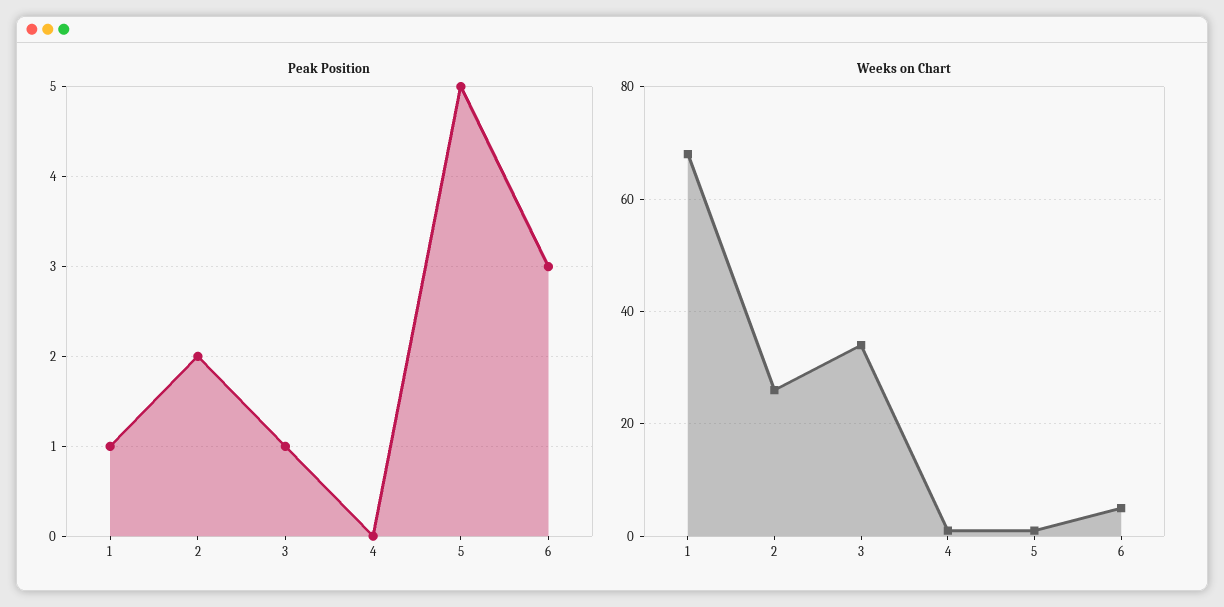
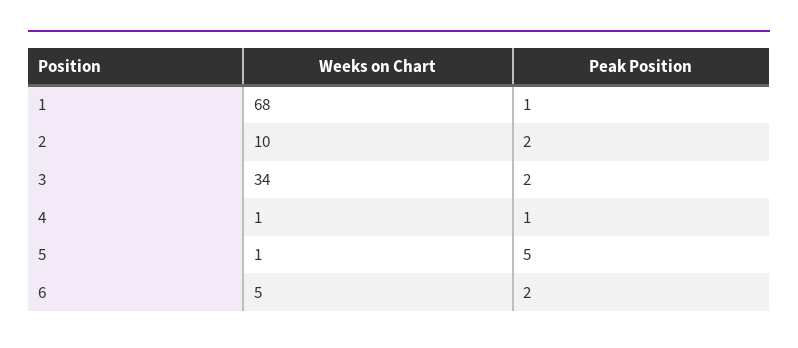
  {
    "Peak Position": {
      "1": 1,
      "2": 2,
-     "3": 1,
+     "3": 2,
-     "4": 0,
+     "4": 1,
      "5": 5,
-     "6": 3
+     "6": 2
    },
    "Weeks on Chart": {
      "1": 68,
-     "2": 25,
+     "2": 10,
      "3": 34,
      "4": 1,
      "5": 1,
      "6": 5
    }
  }

